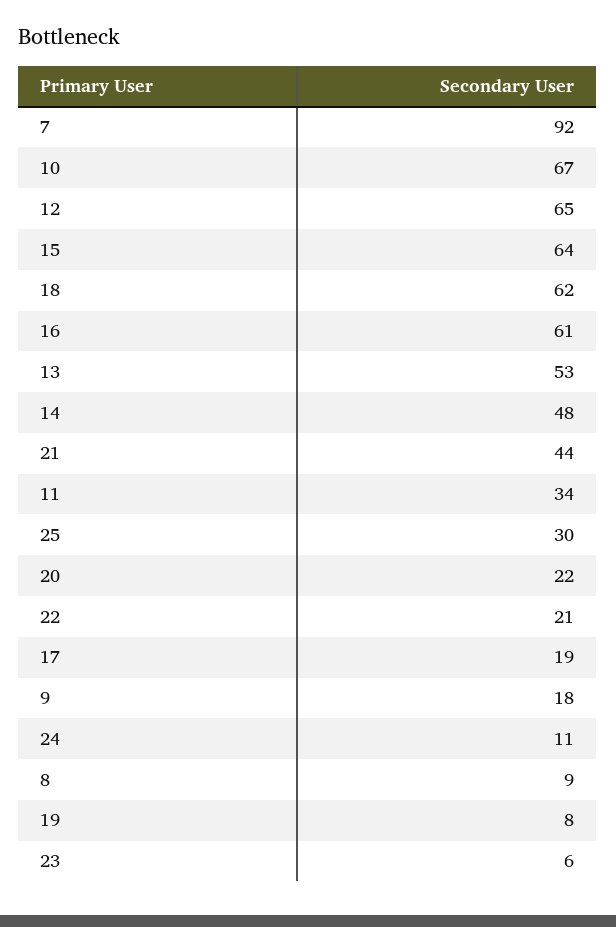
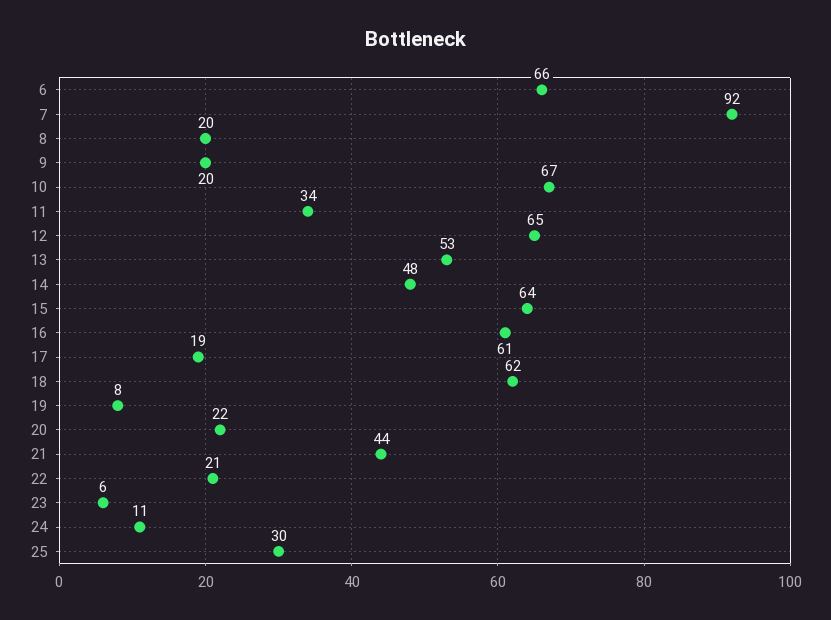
  {
    "7": 92,
    "10": 67,
    "12": 65,
    "15": 64,
    "18": 62,
    "16": 61,
    "13": 53,
    "14": 48,
    "21": 44,
    "11": 34,
    "25": 30,
    "20": 22,
    "22": 21,
    "17": 19,
-   "9": 18,
+   "9": 20,
    "24": 11,
-   "8": 9,
+   "8": 20,
    "19": 8,
-   "23": 6
+   "23": 6,
+   "6": 66
  }

